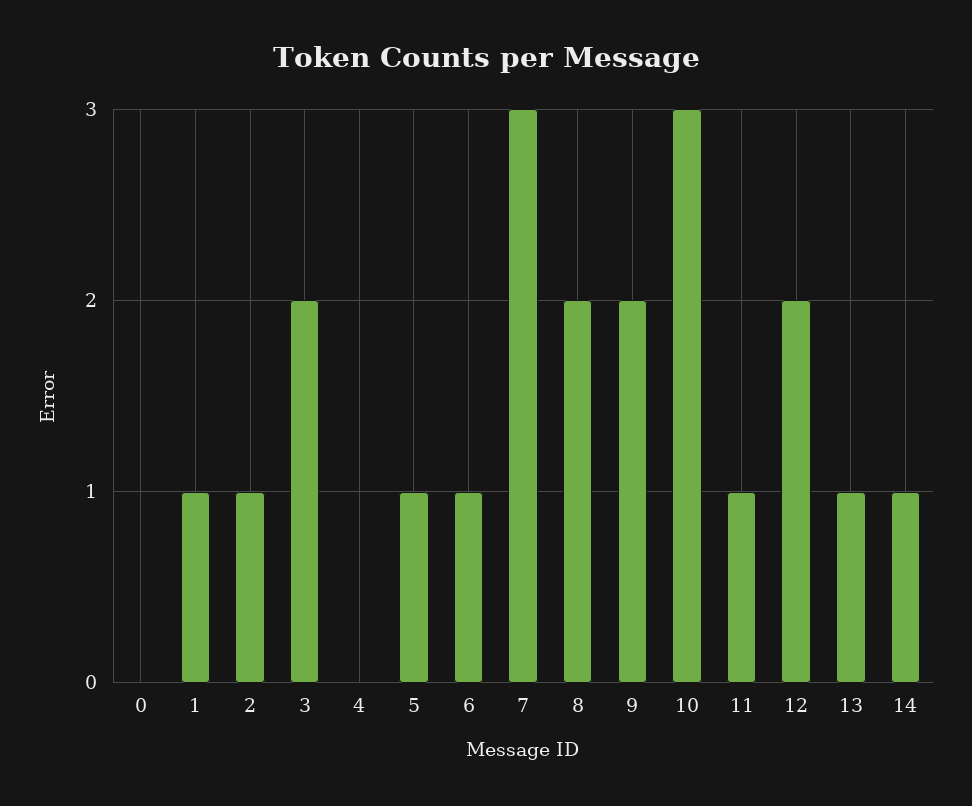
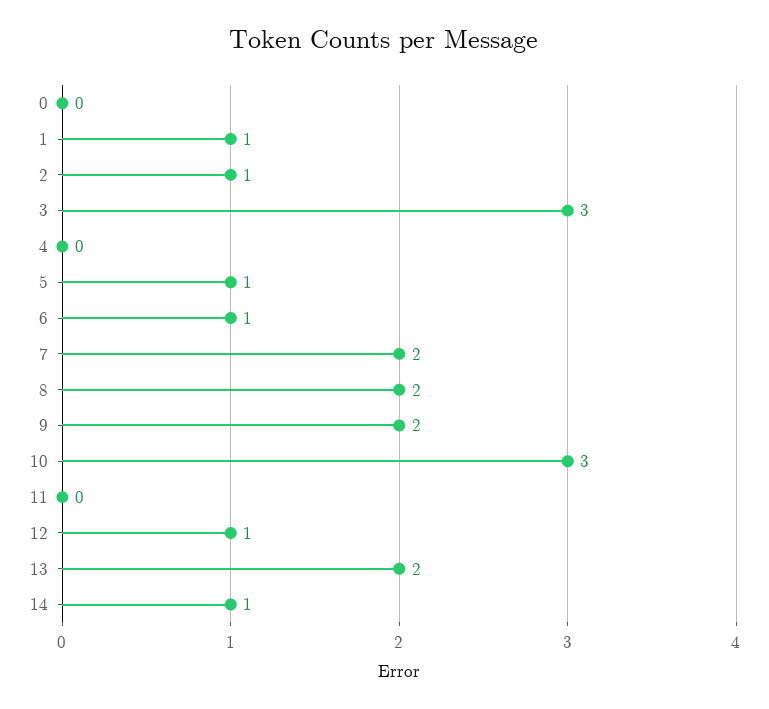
  {
    "0": 0,
    "1": 1,
    "2": 1,
-   "3": 2,
+   "3": 3,
    "4": 0,
    "5": 1,
    "6": 1,
-   "7": 3,
+   "7": 2,
    "8": 2,
    "9": 2,
    "10": 3,
-   "11": 1,
+   "11": 0,
-   "12": 2,
+   "12": 1,
-   "13": 1,
+   "13": 2,
    "14": 1
  }

